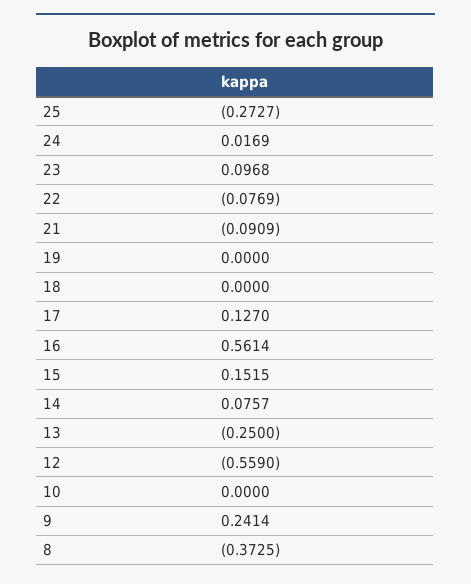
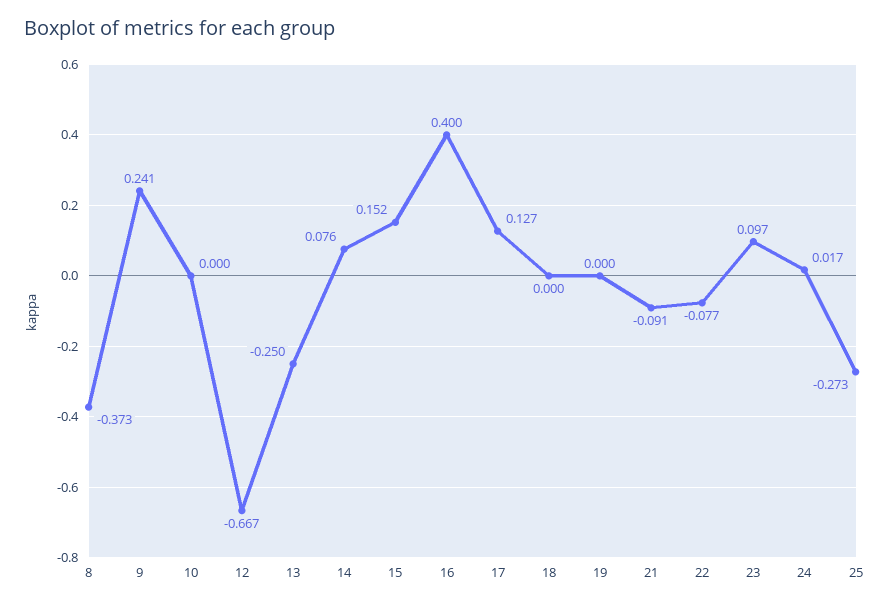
  {
    "25": -0.2727,
    "24": 0.0169,
    "23": 0.0968,
    "22": -0.0769,
    "21": -0.0909,
    "19": 0,
    "18": 0,
    "17": 0.127,
-   "16": 0.5614,
+   "16": 0.4,
    "15": 0.1515,
    "14": 0.0757,
    "13": -0.25,
-   "12": -0.559,
+   "12": -0.667,
    "10": 0,
    "9": 0.2414,
    "8": -0.3725
  }

